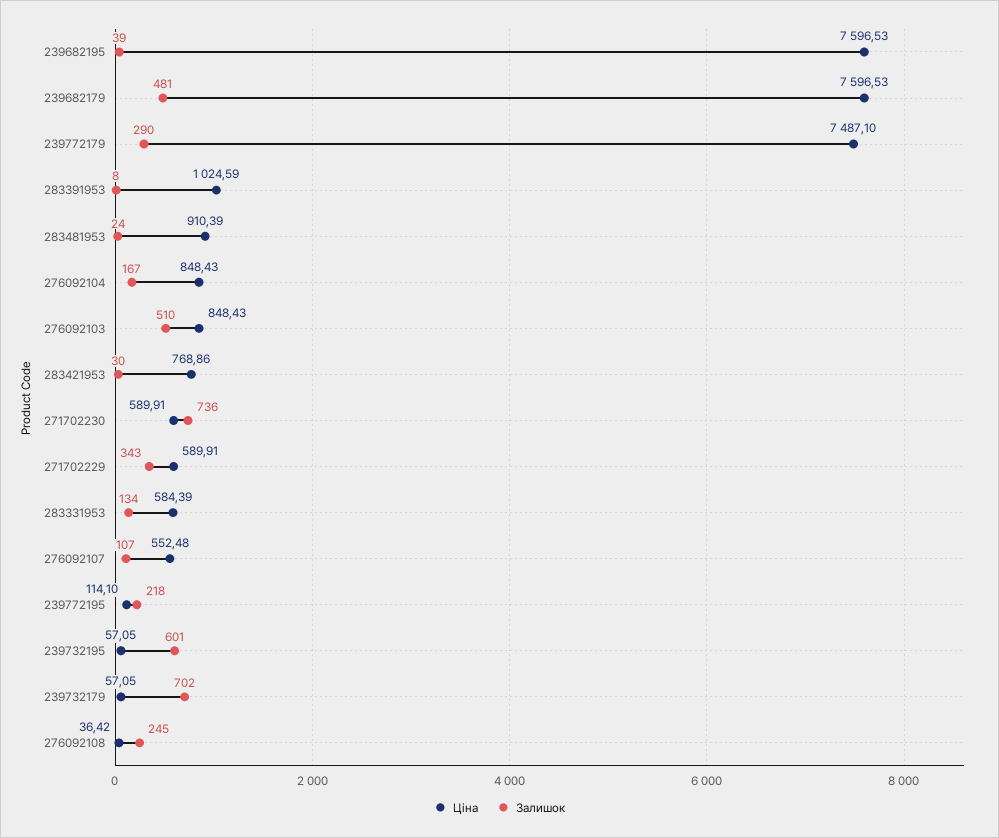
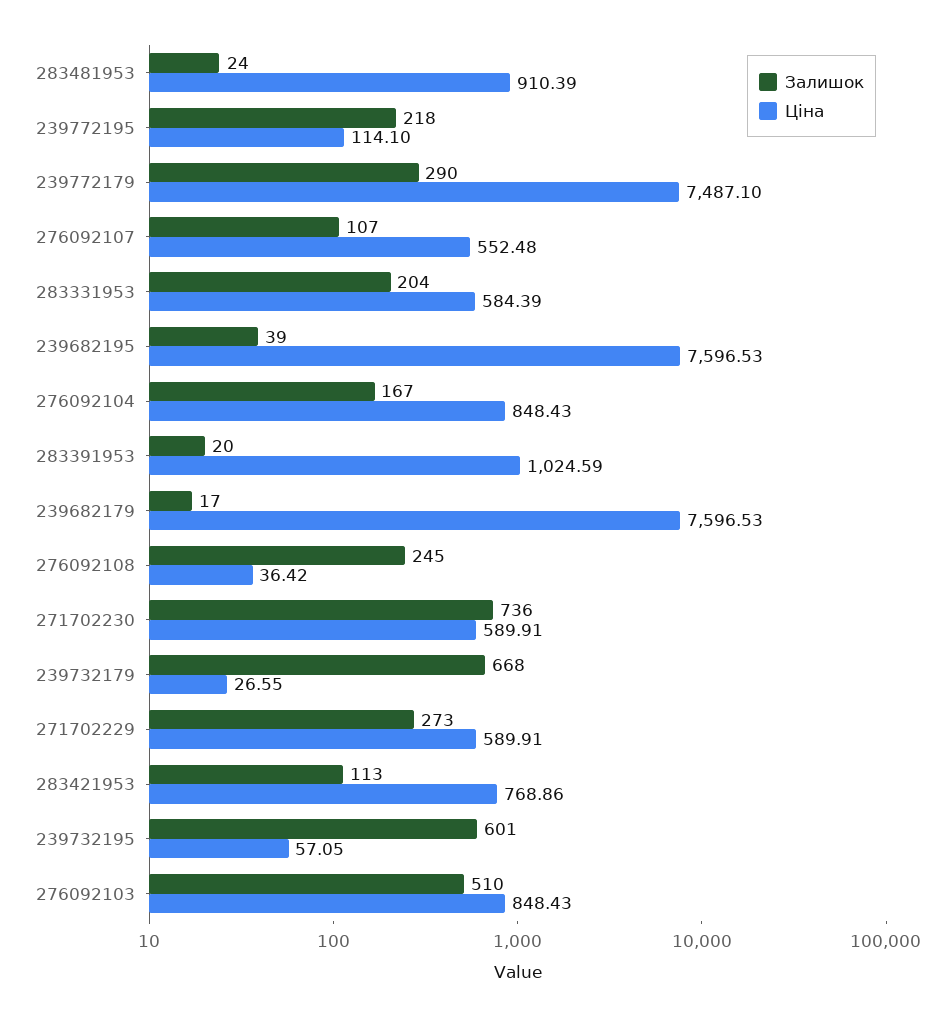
  {
    "Ціна": {
      "239682195": 7596.53,
      "239682179": 7596.53,
      "239772179": 7487.1,
      "283391953": 1024.59,
      "283481953": 910.39,
      "276092104": 848.43,
      "276092103": 848.43,
      "283421953": 768.86,
      "271702230": 589.91,
      "271702229": 589.91,
      "283331953": 584.39,
      "276092107": 552.48,
      "239772195": 114.1,
      "239732195": 57.05,
-     "239732179": 57.05,
+     "239732179": 26.55,
      "276092108": 36.42
    },
    "Залишок": {
      "239682195": 39,
-     "239682179": 481,
+     "239682179": 17,
      "239772179": 290,
-     "283391953": 8,
+     "283391953": 20,
      "283481953": 24,
      "276092104": 167,
      "276092103": 510,
-     "283421953": 30,
+     "283421953": 113,
      "271702230": 736,
-     "271702229": 343,
+     "271702229": 273,
-     "283331953": 134,
+     "283331953": 204,
      "276092107": 107,
      "239772195": 218,
      "239732195": 601,
-     "239732179": 702,
+     "239732179": 668,
      "276092108": 245
    }
  }

